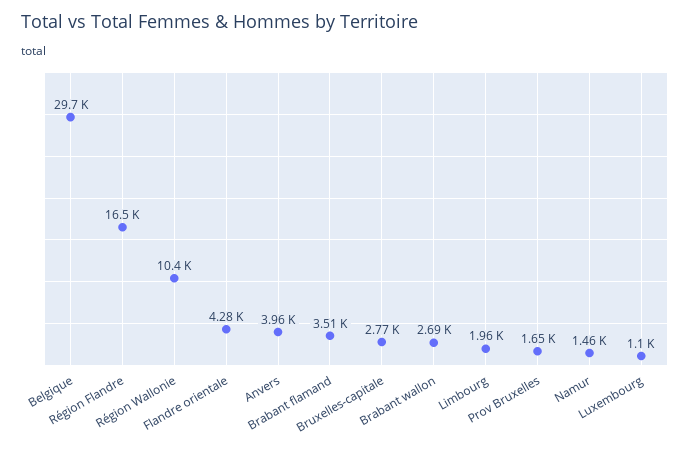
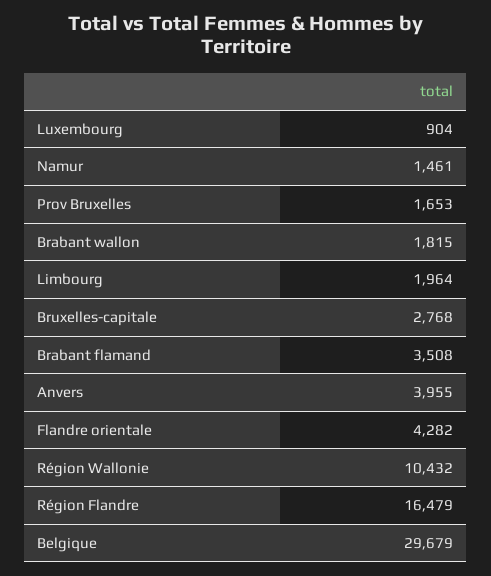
  {
    "Belgique": 29679,
    "Région Flandre": 16479,
    "Région Wallonie": 10432,
    "Flandre orientale": 4282,
    "Anvers": 3955,
    "Brabant flamand": 3508,
    "Bruxelles-capitale": 2768,
-   "Brabant wallon": 2690,
+   "Brabant wallon": 1815,
    "Limbourg": 1964,
    "Prov Bruxelles": 1653,
    "Namur": 1461,
-   "Luxembourg": 1100
+   "Luxembourg": 904
  }

